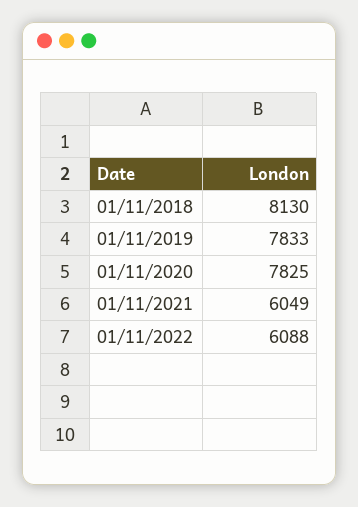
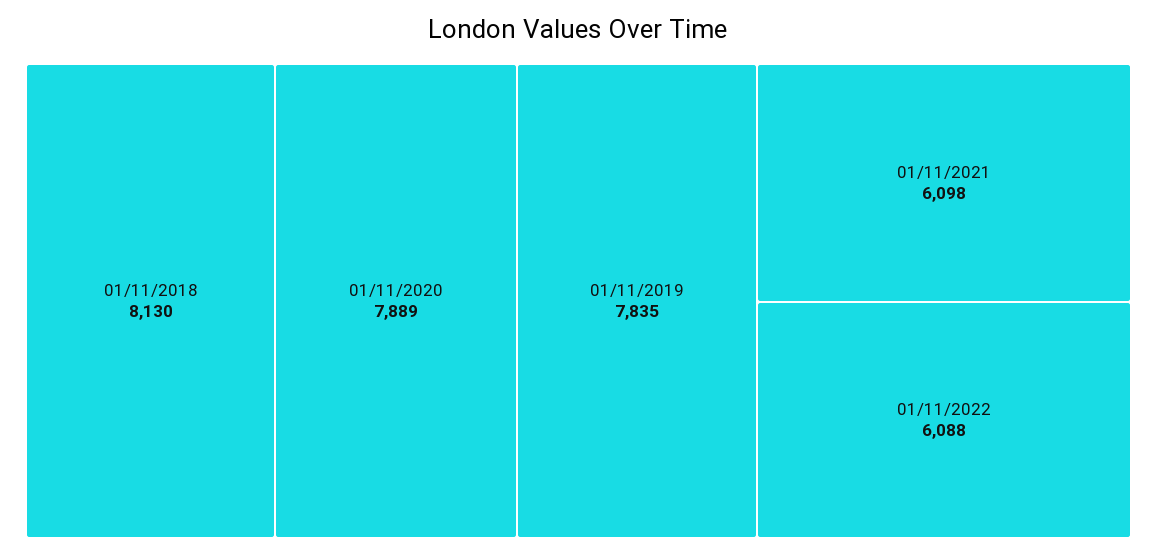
  {
    "01/11/2018": 8130,
-   "01/11/2019": 7833,
+   "01/11/2019": 7835,
-   "01/11/2020": 7825,
+   "01/11/2020": 7889,
-   "01/11/2021": 6049,
+   "01/11/2021": 6098,
    "01/11/2022": 6088
  }

